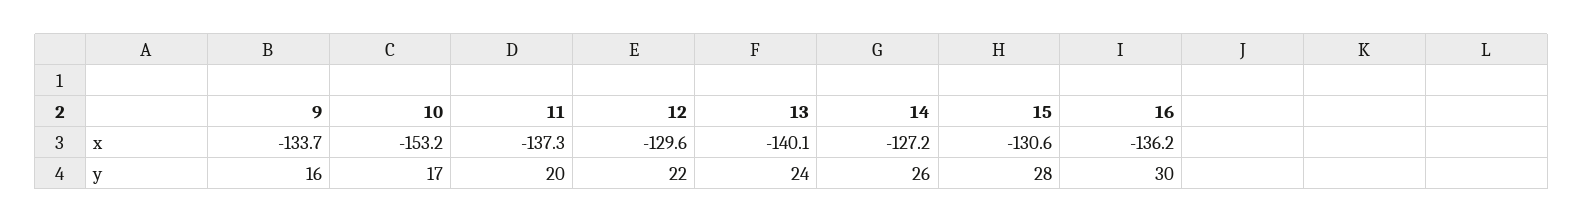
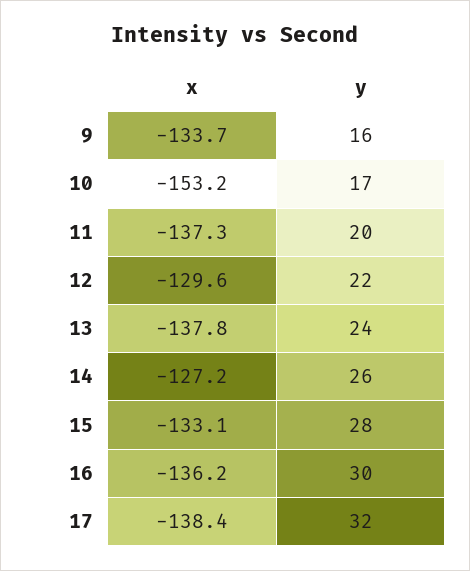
  {
    "9": {
      "x": -133.7,
      "y": 16
    },
    "10": {
      "x": -153.2,
      "y": 17
    },
    "11": {
      "x": -137.3,
      "y": 20
    },
    "12": {
      "x": -129.6,
      "y": 22
    },
    "13": {
-     "x": -140.1,
+     "x": -137.8,
      "y": 24
    },
    "14": {
      "x": -127.2,
      "y": 26
    },
    "15": {
-     "x": -130.6,
+     "x": -133.1,
      "y": 28
    },
    "16": {
      "x": -136.2,
      "y": 30
-   }
+   },
+   "17": {
+     "x": -138.4,
+     "y": 32
+   }
  }

